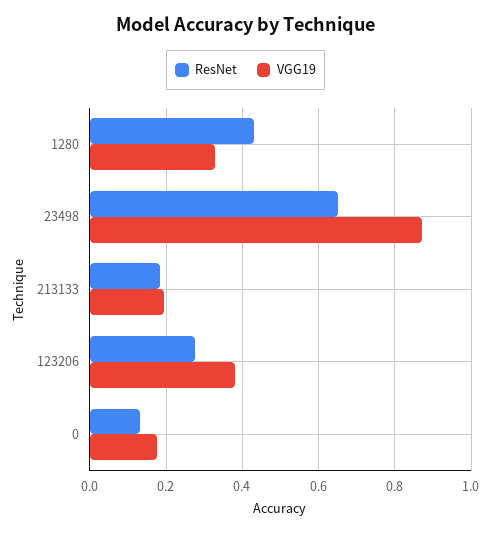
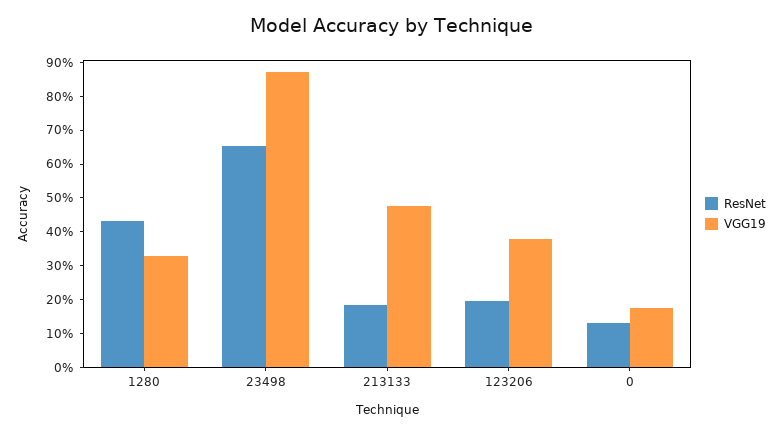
  {
    "ResNet": {
      "1280": 0.44,
      "23498": 0.66,
      "213133": 0.18,
-     "123206": 0.28,
+     "123206": 0.2,
      "0": 0.14
    },
    "VGG19": {
      "1280": 0.32,
      "23498": 0.88,
-     "213133": 0.2,
+     "213133": 0.475,
      "123206": 0.38,
      "0": 0.18
    }
  }

